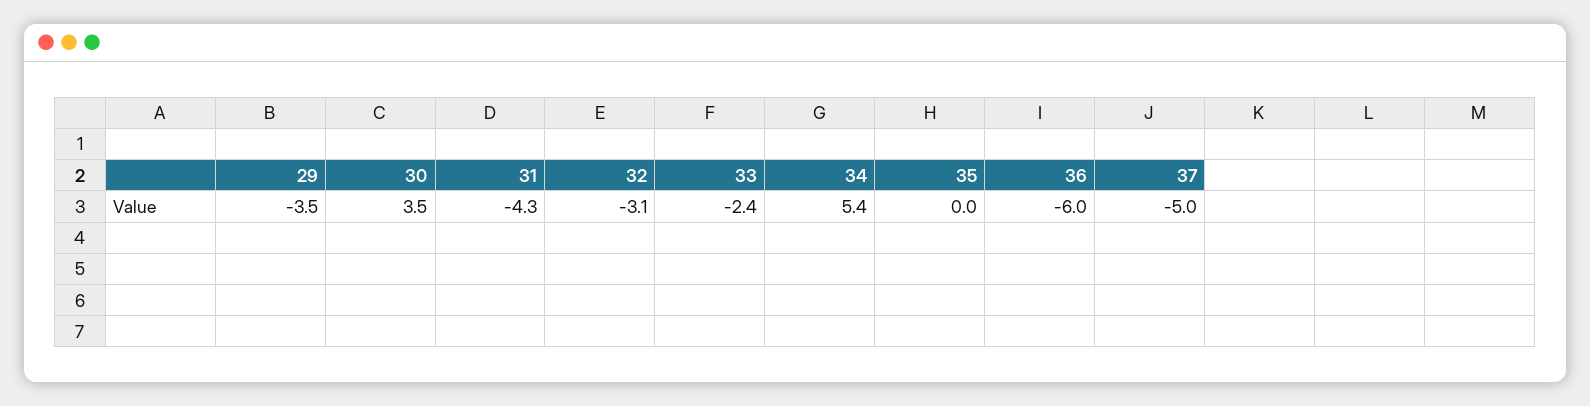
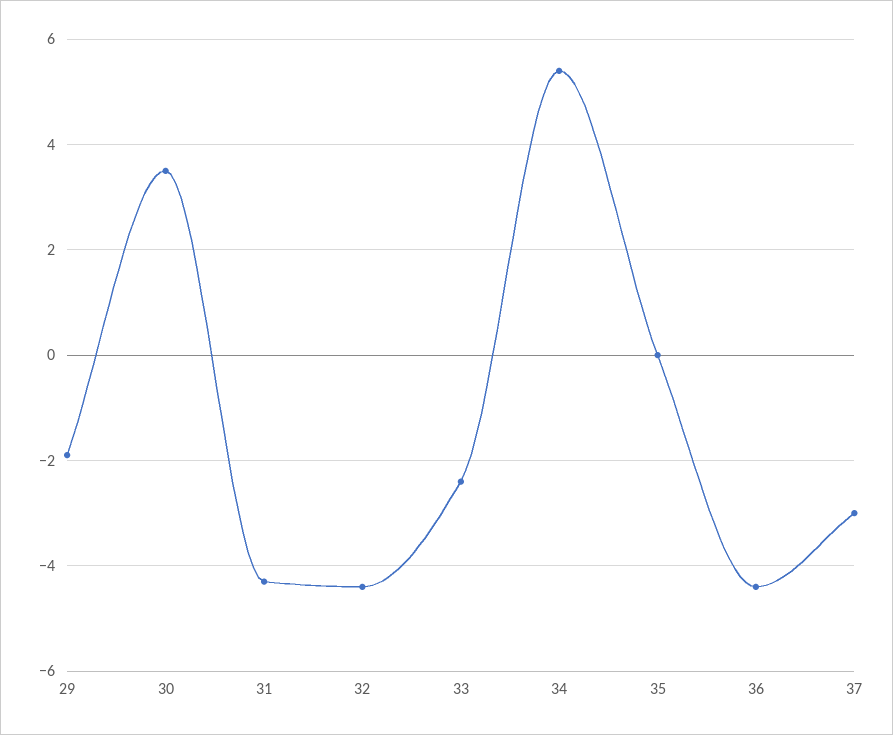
  {
-   "29": -3.5,
+   "29": -2,
    "30": 3.5,
    "31": -4.3,
-   "32": -3.1,
+   "32": -4.5,
    "33": -2.4,
    "34": 5.4,
    "35": 0,
-   "36": -6,
+   "36": -4.5,
-   "37": -5
+   "37": -3
  }

